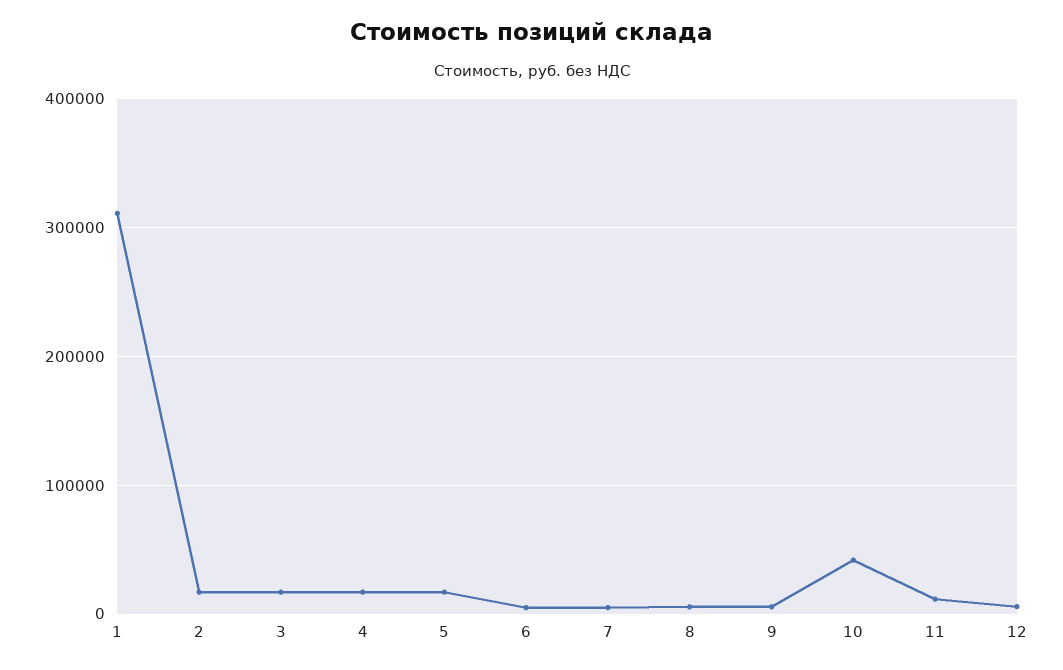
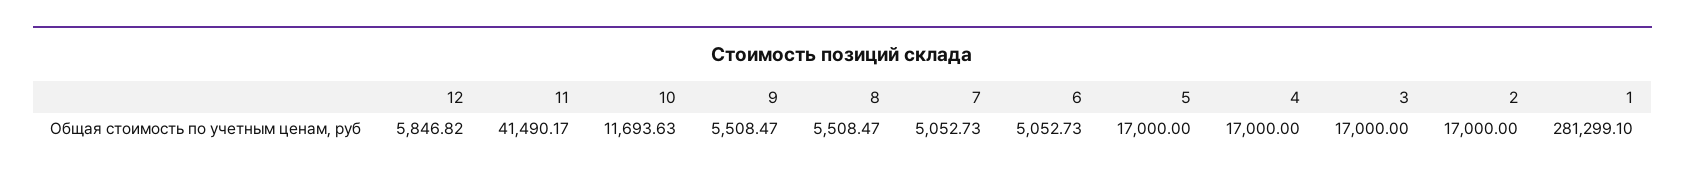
  {
-   "1": 310000,
+   "1": 281299.1,
    "2": 17000,
    "3": 17000,
    "4": 17000,
    "5": 17000,
    "6": 5052.73,
    "7": 5052.73,
    "8": 5508.47,
    "9": 5508.47,
-   "10": 40000,
+   "10": 11693.63,
-   "11": 10000,
+   "11": 41490.17,
    "12": 5846.82
  }

